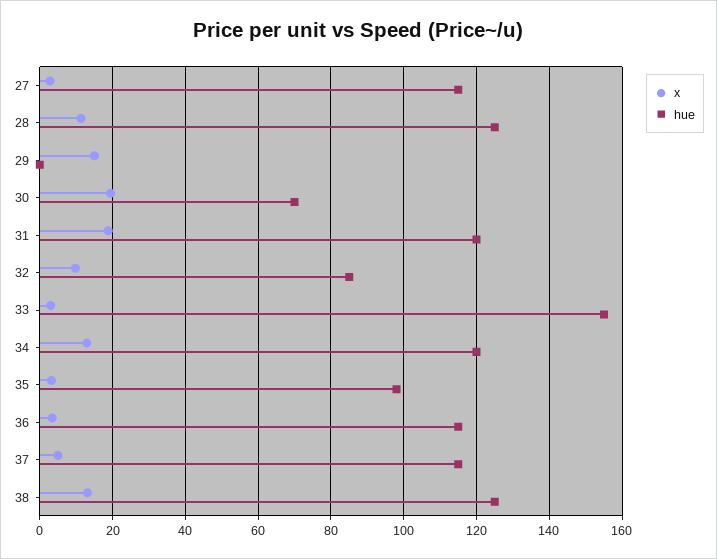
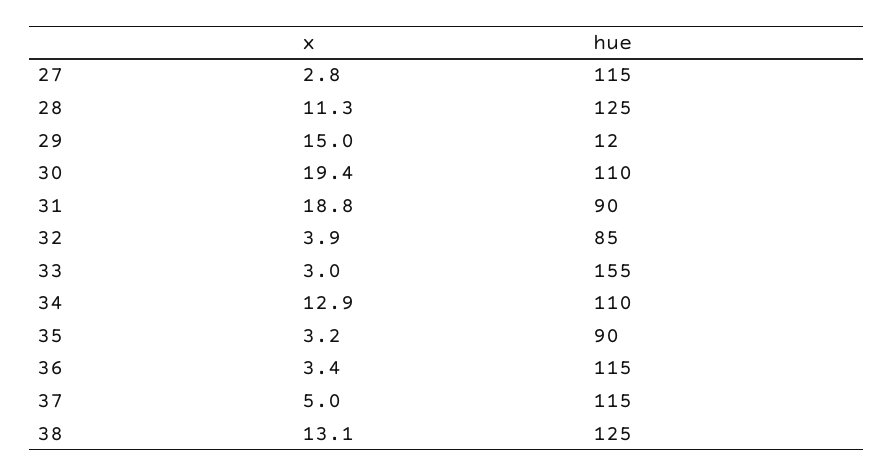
  {
    "x": {
      "27": 2.8,
      "28": 11.3,
      "29": 15,
      "30": 19.4,
      "31": 18.8,
-     "32": 10,
+     "32": 3.9,
      "33": 3,
      "34": 12.9,
      "35": 3.2,
      "36": 3.4,
      "37": 5,
      "38": 13.1
    },
    "hue": {
      "27": 115,
      "28": 125,
-     "29": 0,
+     "29": 12,
-     "30": 70,
+     "30": 110,
-     "31": 120,
+     "31": 90,
      "32": 85,
      "33": 155,
-     "34": 120,
+     "34": 110,
-     "35": 98,
+     "35": 90,
      "36": 115,
      "37": 115,
      "38": 125
    }
  }

